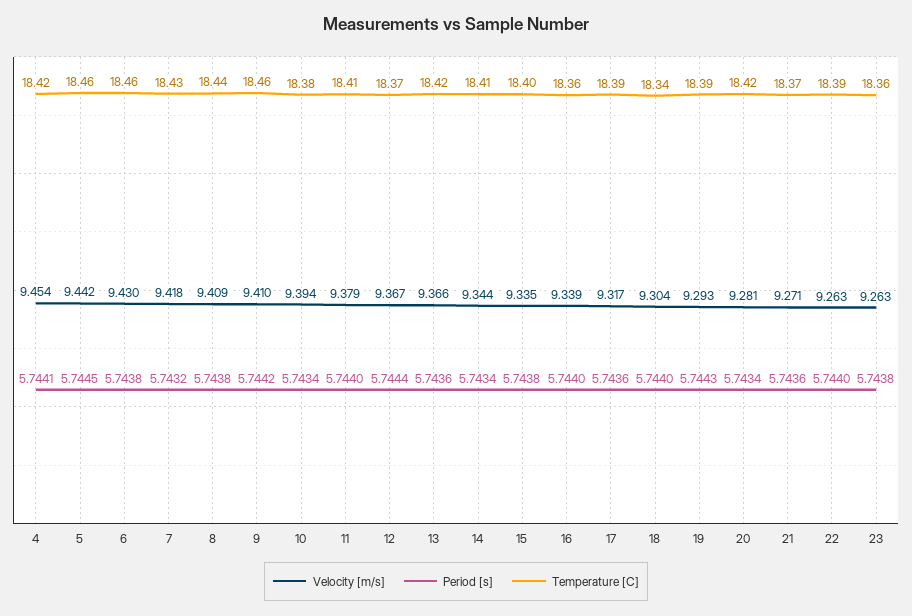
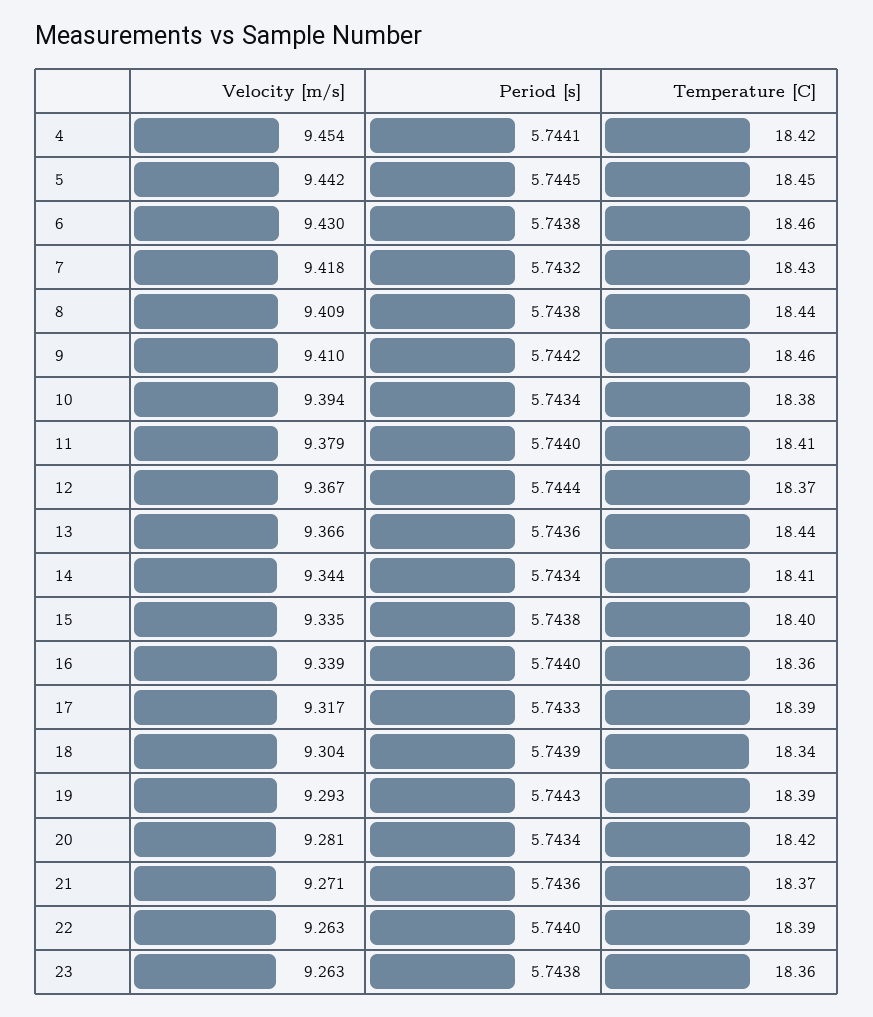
  {
    "Velocity [m/s]": {
      "4": 9.454,
      "5": 9.442,
      "6": 9.43,
      "7": 9.418,
      "8": 9.409,
      "9": 9.41,
      "10": 9.394,
      "11": 9.379,
      "12": 9.367,
      "13": 9.366,
      "14": 9.344,
      "15": 9.335,
      "16": 9.339,
      "17": 9.317,
      "18": 9.304,
      "19": 9.293,
      "20": 9.281,
      "21": 9.271,
      "22": 9.263,
      "23": 9.263
    },
    "Period [s]": {
      "4": 5.7441,
      "5": 5.7445,
      "6": 5.7438,
      "7": 5.7432,
      "8": 5.7438,
      "9": 5.7442,
      "10": 5.7434,
      "11": 5.744,
      "12": 5.7444,
      "13": 5.7436,
      "14": 5.7434,
      "15": 5.7438,
      "16": 5.744,
-     "17": 5.7436,
+     "17": 5.7433,
-     "18": 5.744,
+     "18": 5.7439,
      "19": 5.7443,
      "20": 5.7434,
      "21": 5.7436,
      "22": 5.744,
      "23": 5.7438
    },
    "Temperature [C]": {
      "4": 18.42,
-     "5": 18.46,
+     "5": 18.45,
      "6": 18.46,
      "7": 18.43,
      "8": 18.44,
      "9": 18.46,
      "10": 18.38,
      "11": 18.41,
      "12": 18.37,
-     "13": 18.42,
+     "13": 18.44,
      "14": 18.41,
      "15": 18.4,
      "16": 18.36,
      "17": 18.39,
      "18": 18.34,
      "19": 18.39,
      "20": 18.42,
      "21": 18.37,
      "22": 18.39,
      "23": 18.36
    }
  }

